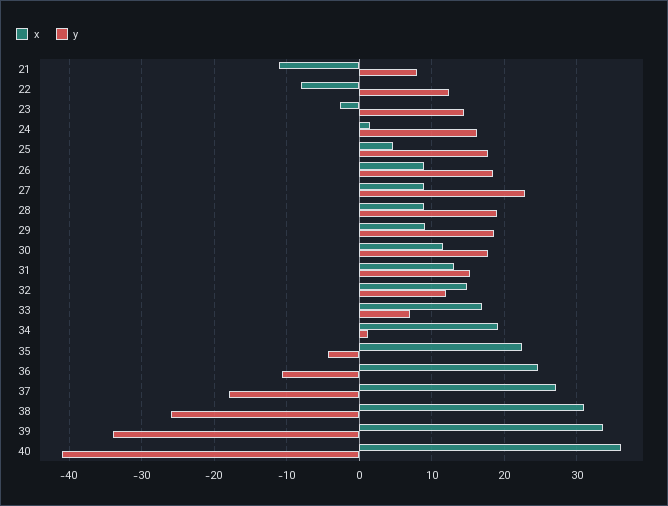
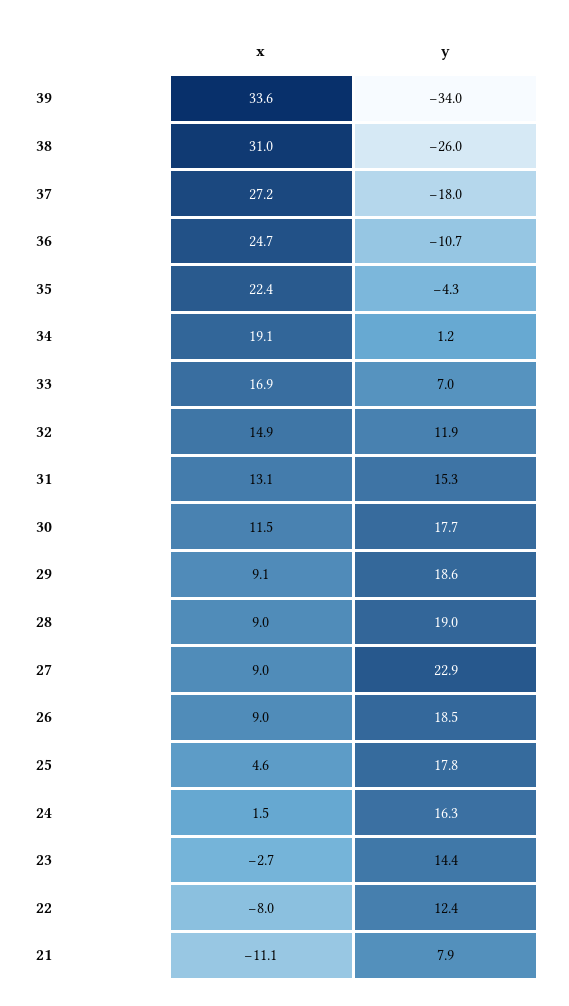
  {
    "x": {
      "21": -11.1,
      "22": -8,
      "23": -2.7,
      "24": 1.5,
      "25": 4.6,
      "26": 9,
      "27": 9,
      "28": 9,
      "29": 9.1,
      "30": 11.5,
      "31": 13.1,
      "32": 14.9,
      "33": 16.9,
      "34": 19.1,
      "35": 22.4,
      "36": 24.7,
      "37": 27.2,
      "38": 31,
-     "39": 33.6,
+     "39": 33.6
-     "40": 36
    },
    "y": {
      "21": 7.9,
      "22": 12.4,
      "23": 14.4,
      "24": 16.3,
      "25": 17.8,
      "26": 18.5,
      "27": 22.9,
      "28": 19,
      "29": 18.6,
      "30": 17.7,
      "31": 15.3,
      "32": 11.9,
      "33": 7,
      "34": 1.2,
      "35": -4.3,
      "36": -10.7,
      "37": -18,
      "38": -26,
-     "39": -34,
+     "39": -34
-     "40": -41
    }
  }

